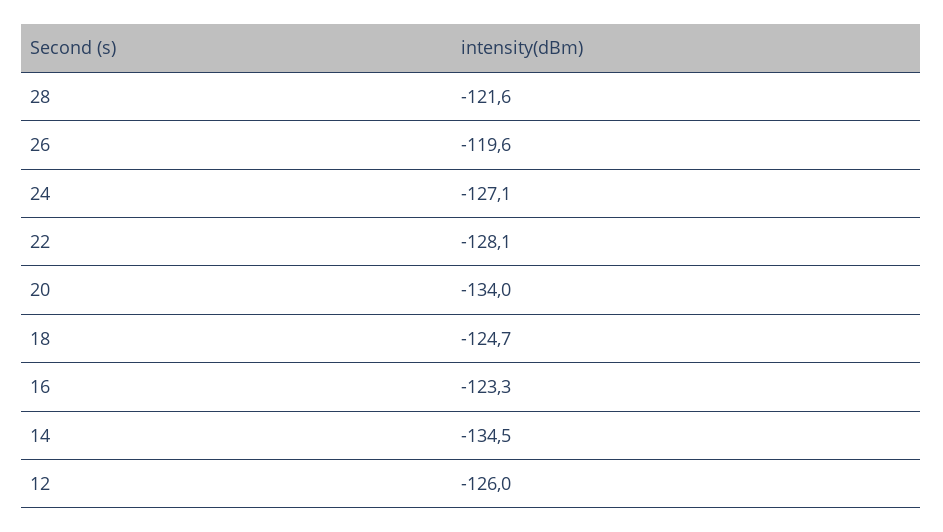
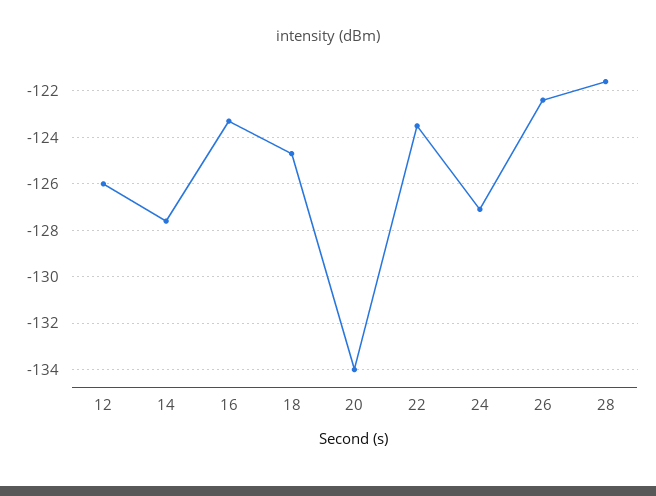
  {
    "28": -121.6,
-   "26": -119.6,
+   "26": -122.5,
    "24": -127.1,
-   "22": -128.1,
+   "22": -123.5,
    "20": -134,
    "18": -124.7,
    "16": -123.3,
-   "14": -134.5,
+   "14": -127.5,
    "12": -126
  }

